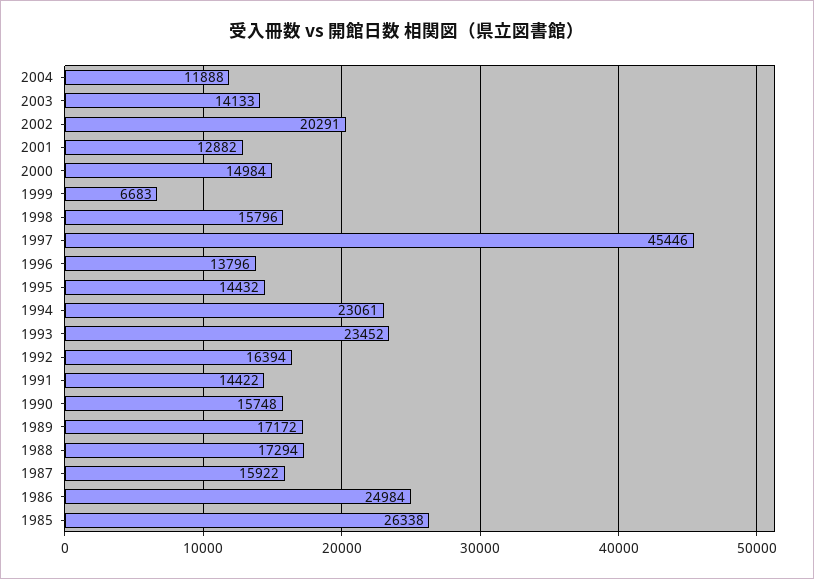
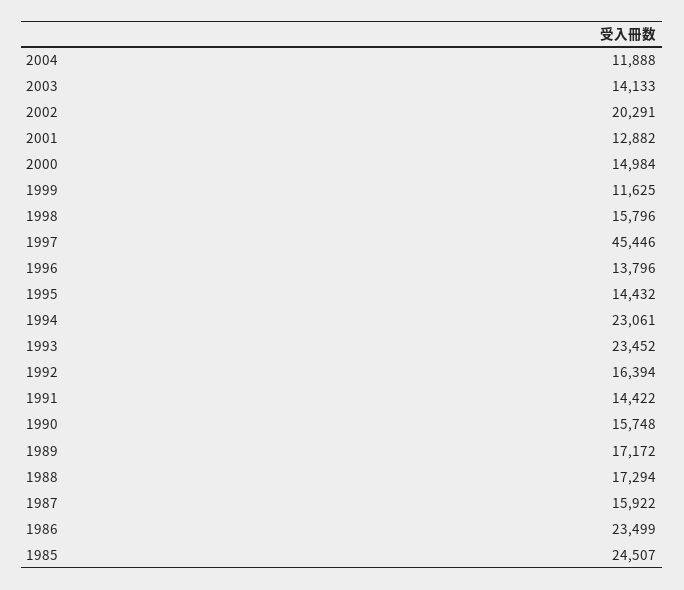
  {
    "2004": 11888,
    "2003": 14133,
    "2002": 20291,
    "2001": 12882,
    "2000": 14984,
-   "1999": 6683,
+   "1999": 11625,
    "1998": 15796,
    "1997": 45446,
    "1996": 13796,
    "1995": 14432,
    "1994": 23061,
    "1993": 23452,
    "1992": 16394,
    "1991": 14422,
    "1990": 15748,
    "1989": 17172,
    "1988": 17294,
    "1987": 15922,
-   "1986": 24984,
+   "1986": 23499,
-   "1985": 26338
+   "1985": 24507
  }

